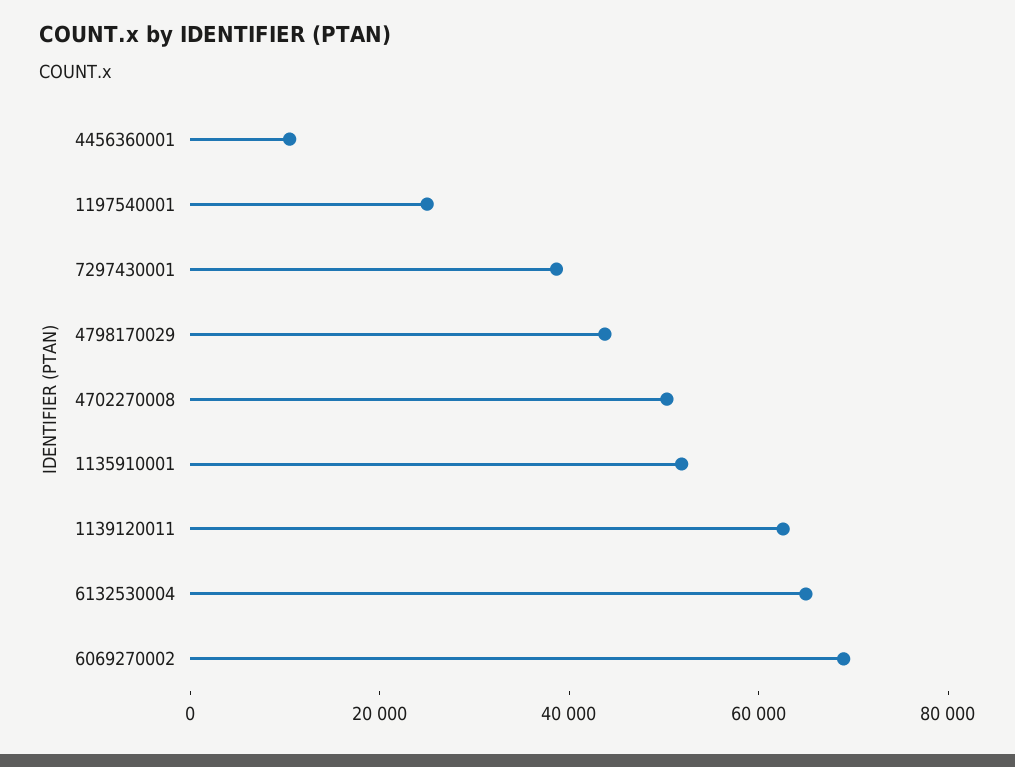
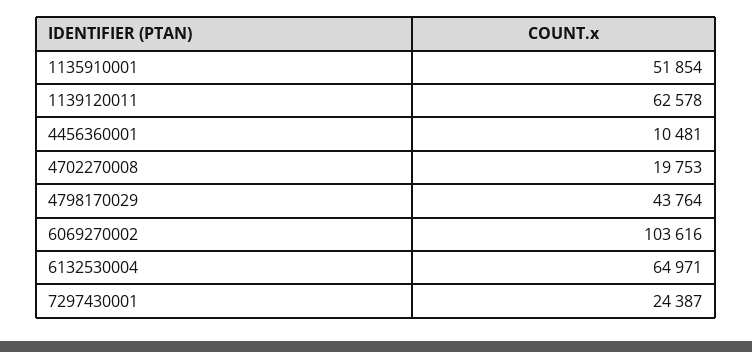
  {
    "4456360001": 10481,
-   "1197540001": 25000,
-   "7297430001": 40000,
+   "7297430001": 24387,
    "4798170029": 43764,
-   "4702270008": 50000,
+   "4702270008": 19753,
    "1135910001": 51854,
    "1139120011": 62578,
    "6132530004": 64971,
-   "6069270002": 70000
+   "6069270002": 103616
  }

